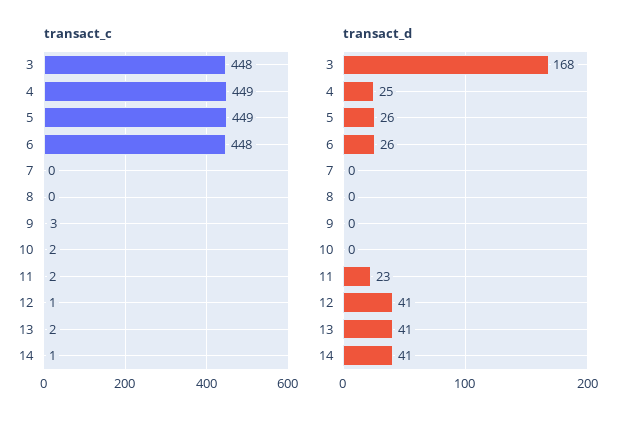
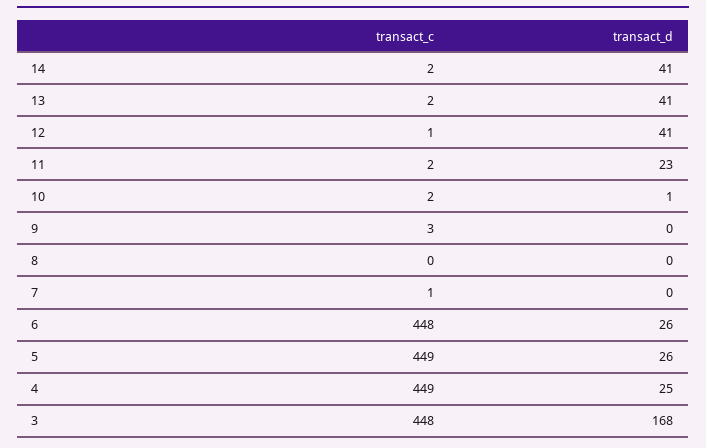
  {
    "transact_c": {
      "3": 448,
      "4": 449,
      "5": 449,
      "6": 448,
-     "7": 0,
+     "7": 1,
      "8": 0,
      "9": 3,
      "10": 2,
      "11": 2,
      "12": 1,
      "13": 2,
-     "14": 1
+     "14": 2
    },
    "transact_d": {
      "3": 168,
      "4": 25,
      "5": 26,
      "6": 26,
      "7": 0,
      "8": 0,
      "9": 0,
-     "10": 0,
+     "10": 1,
      "11": 23,
      "12": 41,
      "13": 41,
      "14": 41
    }
  }

